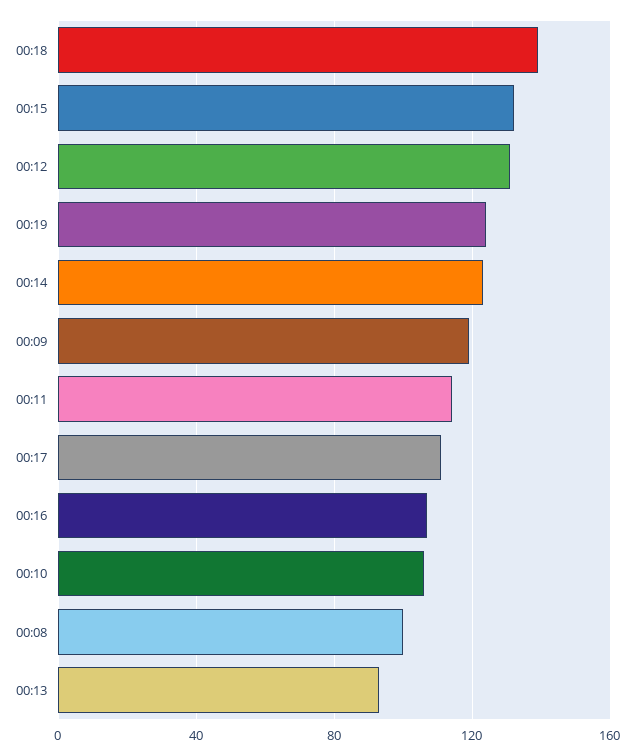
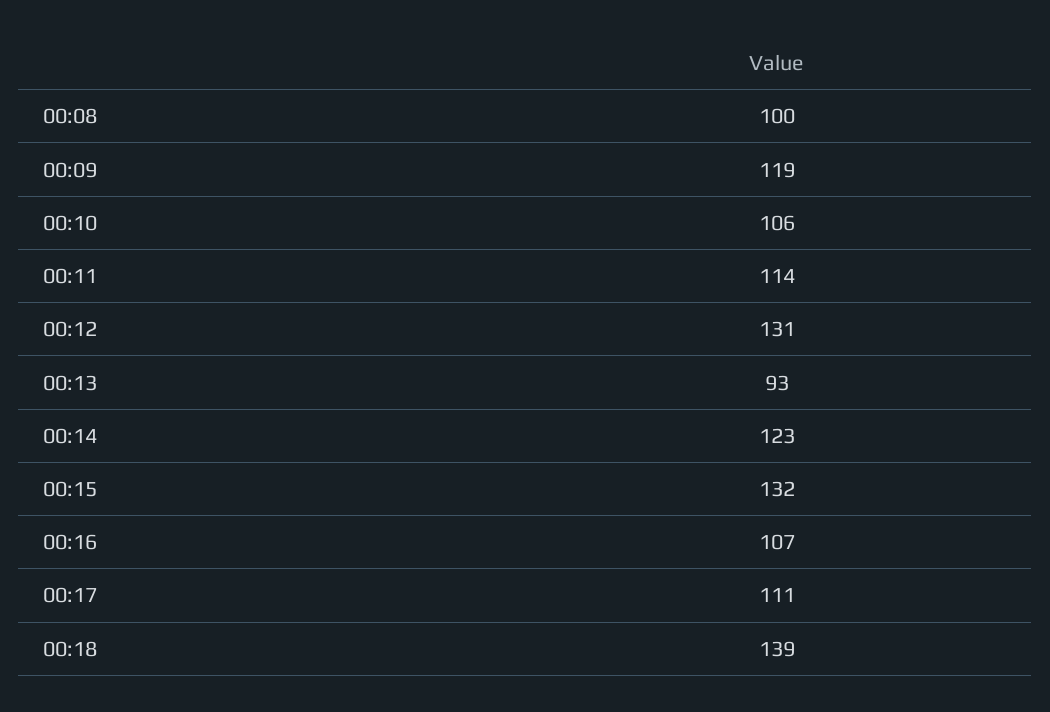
  {
    "00:18": 139,
    "00:15": 132,
    "00:12": 131,
-   "00:19": 125,
    "00:14": 123,
    "00:09": 119,
    "00:11": 114,
    "00:17": 111,
    "00:16": 107,
    "00:10": 106,
    "00:08": 100,
    "00:13": 93
  }

